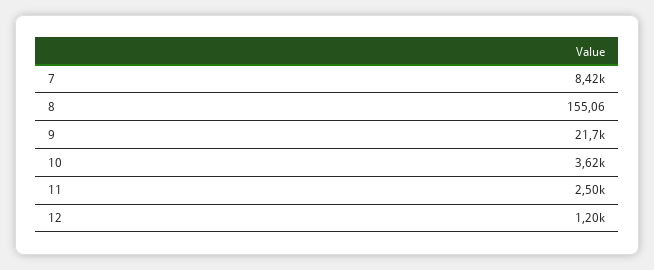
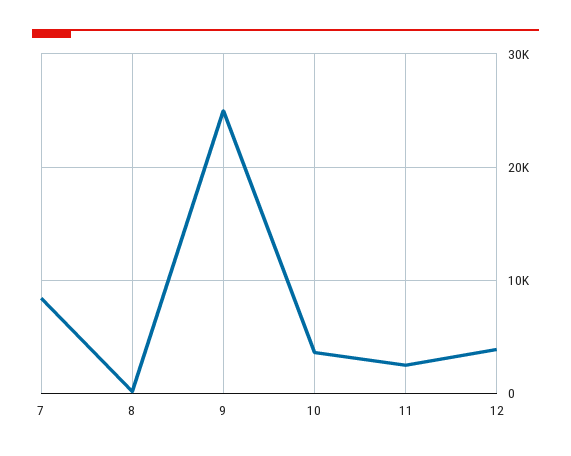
  {
    "7": 8420,
    "8": 155.06,
-   "9": 21700,
+   "9": 25000,
    "10": 3620,
    "11": 2500,
-   "12": 1200
+   "12": 4000
  }

